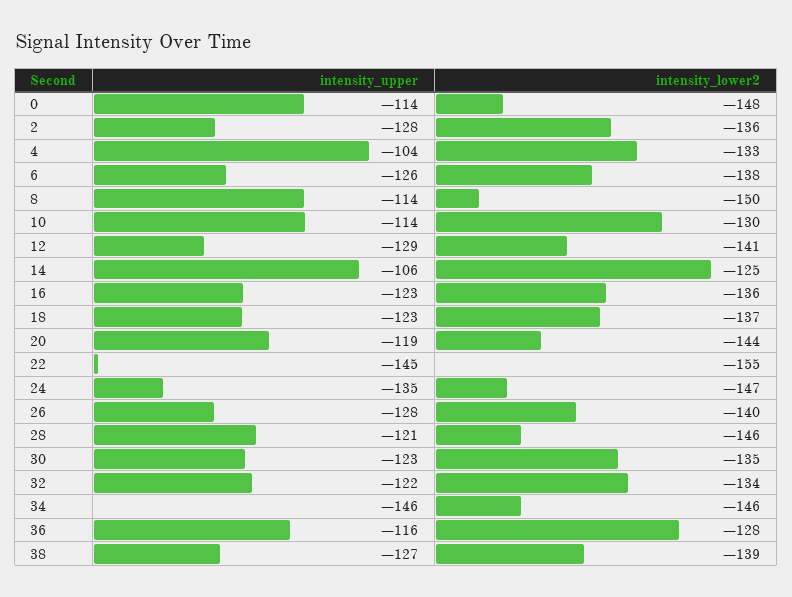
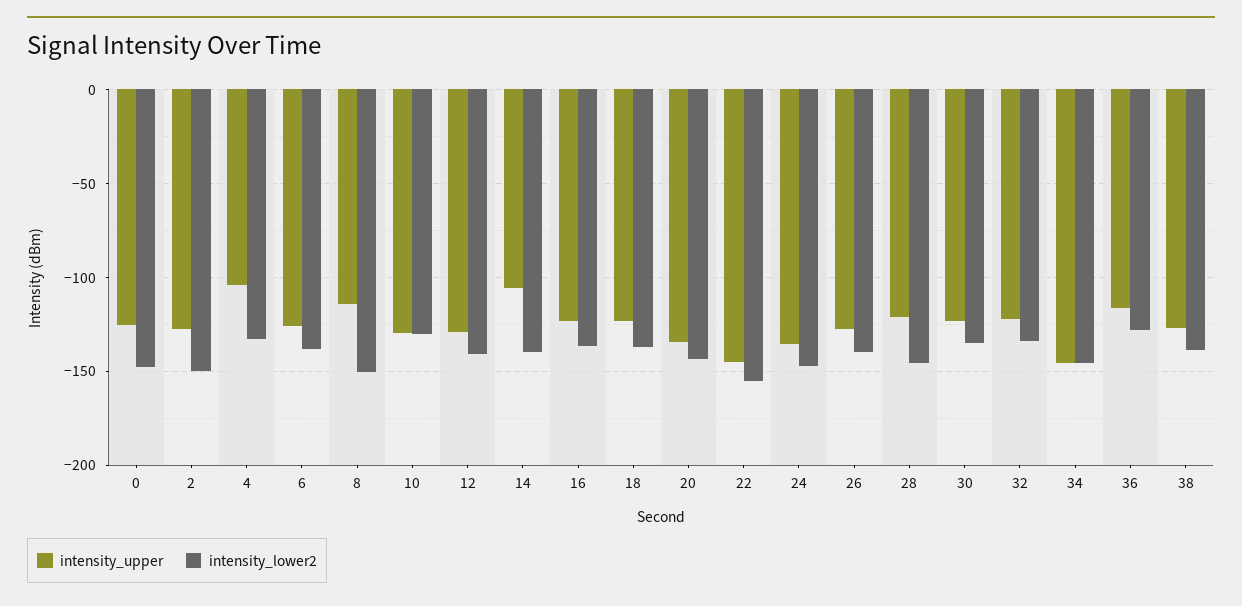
  {
    "intensity_upper": {
-     "0": -114,
+     "0": -125,
      "2": -128,
      "4": -104,
      "6": -126,
      "8": -114,
-     "10": -114,
+     "10": -130,
      "12": -129,
      "14": -106,
      "16": -123,
      "18": -123,
-     "20": -119,
+     "20": -135,
      "22": -145,
      "24": -135,
      "26": -128,
      "28": -121,
      "30": -123,
      "32": -122,
      "34": -146,
      "36": -116,
      "38": -127
    },
    "intensity_lower2": {
      "0": -148,
-     "2": -136,
+     "2": -150,
      "4": -133,
      "6": -138,
      "8": -150,
      "10": -130,
      "12": -141,
-     "14": -125,
+     "14": -140,
      "16": -136,
      "18": -137,
      "20": -144,
      "22": -155,
      "24": -147,
      "26": -140,
      "28": -146,
      "30": -135,
      "32": -134,
      "34": -146,
      "36": -128,
      "38": -139
    }
  }

